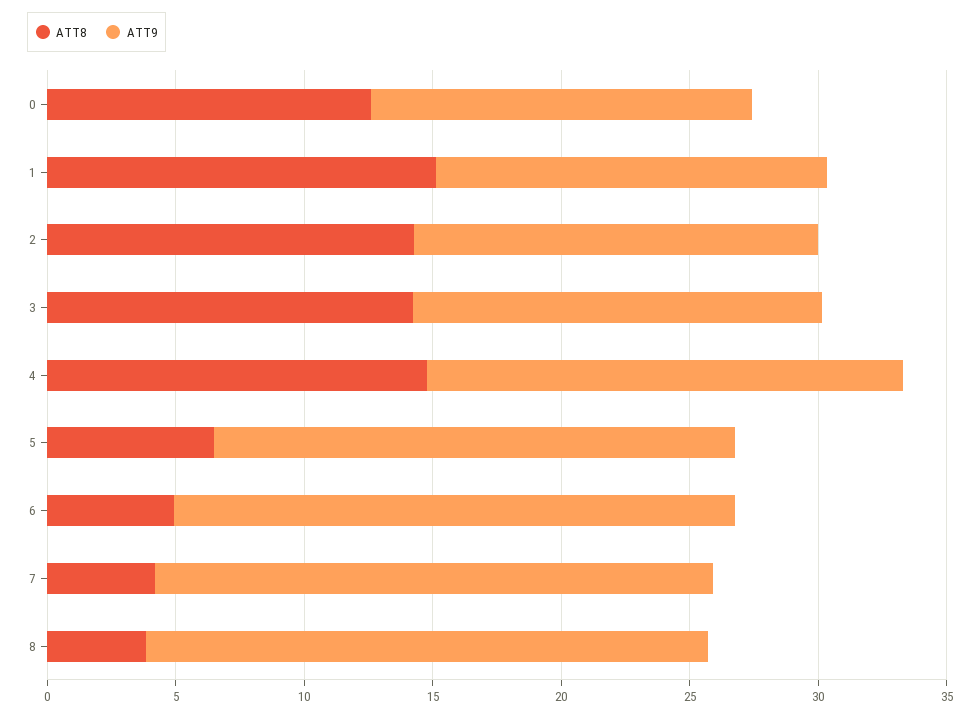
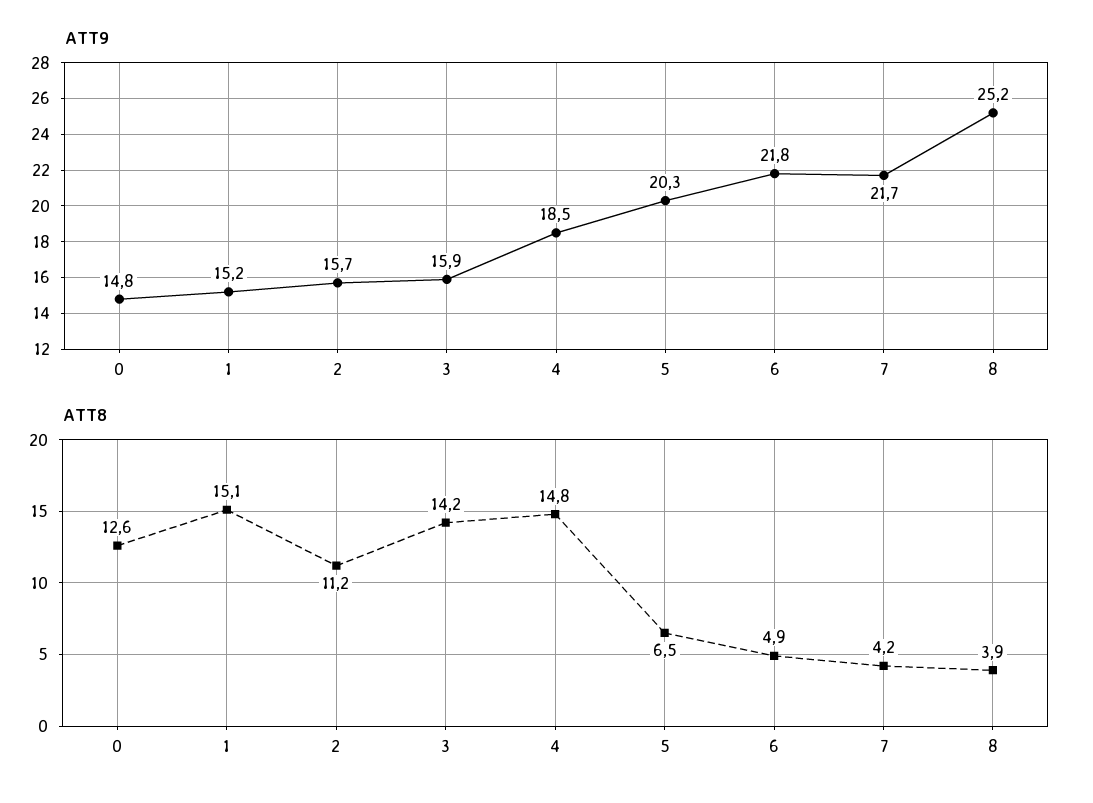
  {
    "ATT8": {
      "0": 12.6,
      "1": 15.1,
-     "2": 14,
+     "2": 11.2,
      "3": 14.2,
      "4": 14.8,
      "5": 6.5,
      "6": 4.9,
      "7": 4.2,
      "8": 3.9
    },
    "ATT9": {
      "0": 14.8,
      "1": 15.2,
      "2": 15.7,
      "3": 15.9,
      "4": 18.5,
      "5": 20.3,
      "6": 21.8,
      "7": 21.7,
-     "8": 22
+     "8": 25.2
    }
  }

